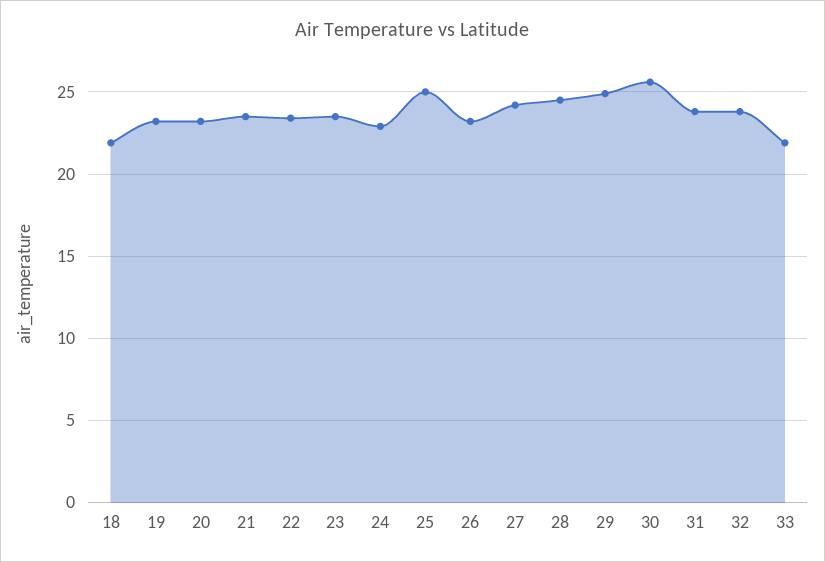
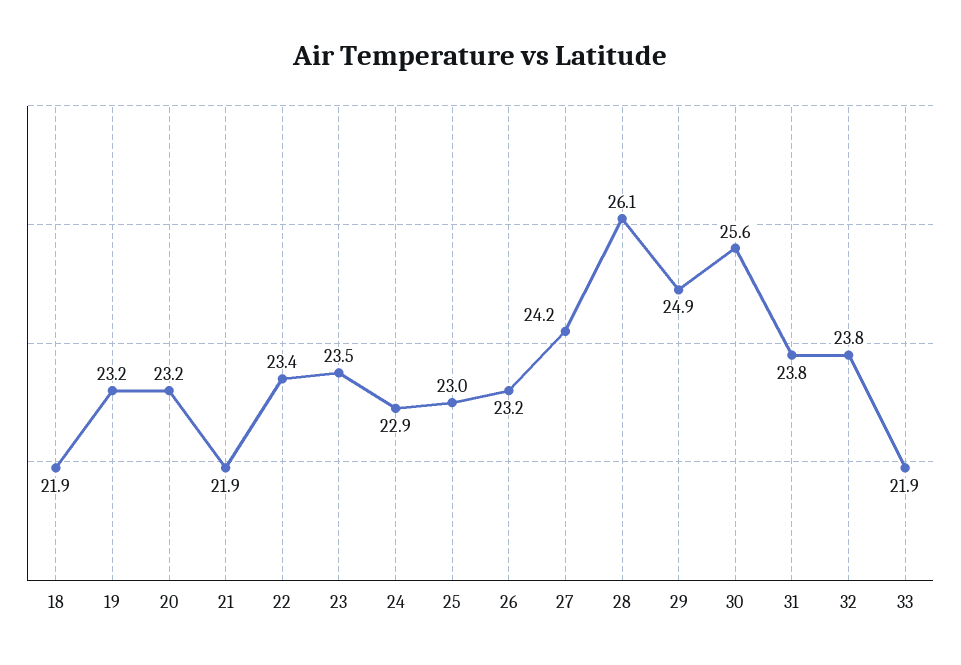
  {
    "18": 21.9,
    "19": 23.2,
    "20": 23.2,
-   "21": 23.5,
+   "21": 21.9,
    "22": 23.4,
    "23": 23.5,
    "24": 22.9,
-   "25": 25,
+   "25": 23,
    "26": 23.2,
    "27": 24.2,
-   "28": 24.5,
+   "28": 26.1,
    "29": 24.9,
    "30": 25.6,
    "31": 23.8,
    "32": 23.8,
    "33": 21.9
  }

